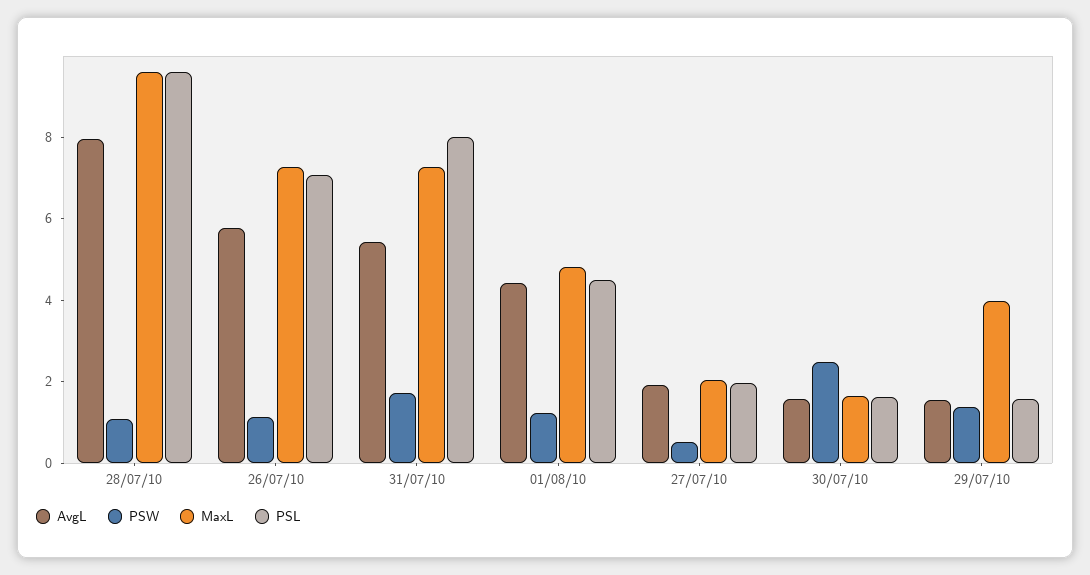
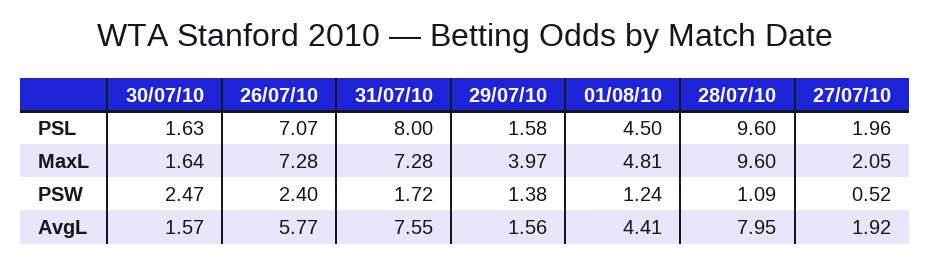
  {
    "AvgL": {
      "28/07/10": 7.95,
      "26/07/10": 5.77,
-     "31/07/10": 5.5,
+     "31/07/10": 7.55,
      "01/08/10": 4.41,
      "27/07/10": 1.92,
      "30/07/10": 1.57,
      "29/07/10": 1.56
    },
    "PSW": {
      "28/07/10": 1.09,
-     "26/07/10": 1,
+     "26/07/10": 2.4,
      "31/07/10": 1.72,
      "01/08/10": 1.24,
      "27/07/10": 0.52,
      "30/07/10": 2.47,
      "29/07/10": 1.38
    },
    "MaxL": {
      "28/07/10": 9.6,
      "26/07/10": 7.28,
      "31/07/10": 7.28,
      "01/08/10": 4.81,
      "27/07/10": 2.05,
      "30/07/10": 1.64,
      "29/07/10": 3.97
    },
    "PSL": {
      "28/07/10": 9.6,
      "26/07/10": 7.07,
      "31/07/10": 8,
      "01/08/10": 4.5,
      "27/07/10": 1.96,
      "30/07/10": 1.63,
      "29/07/10": 1.58
    }
  }

